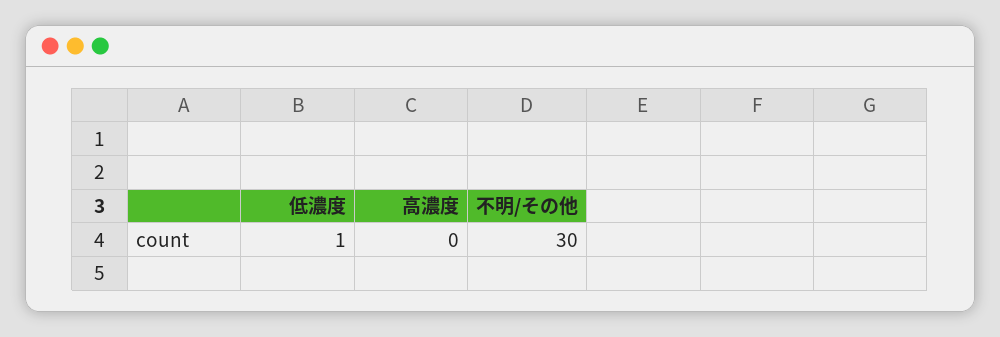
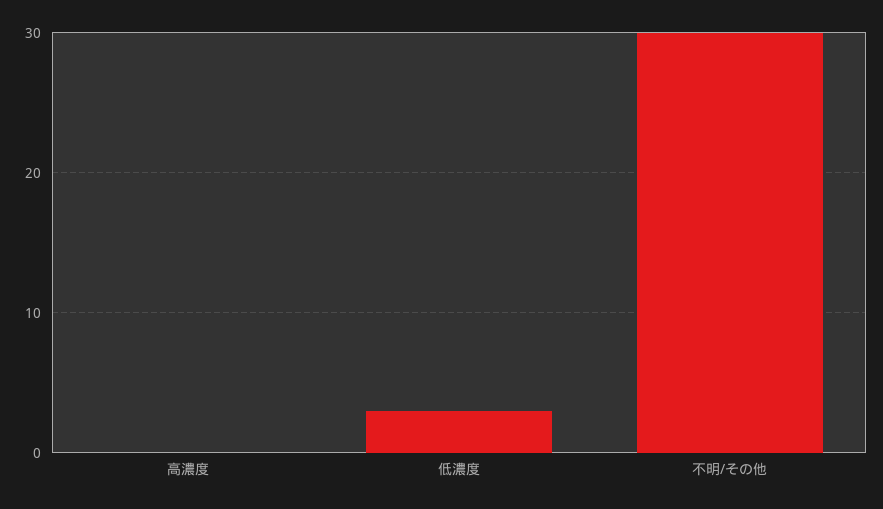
  {
-   "低濃度": 1,
+   "低濃度": 3,
    "高濃度": 0,
    "不明/その他": 30
  }

